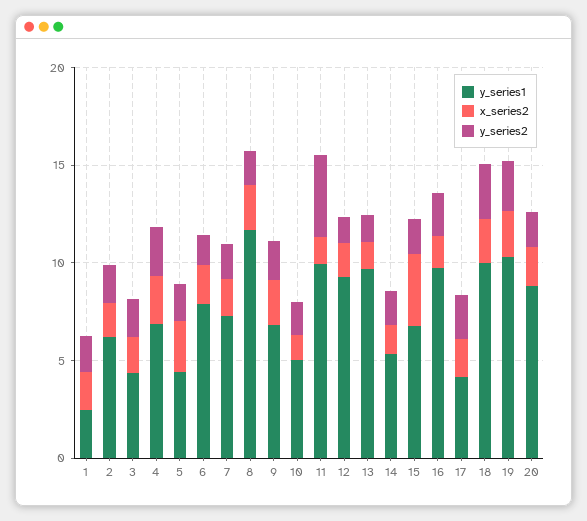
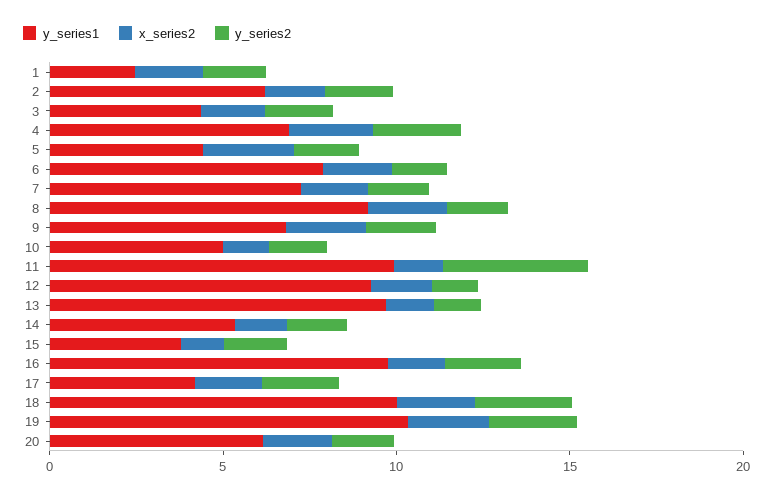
  {
    "y_series1": {
      "1": 2,
      "2": 6,
      "3": 4,
      "4": 7,
      "5": 4,
      "6": 8,
      "7": 7,
-     "8": 12,
+     "8": 9,
      "9": 7,
      "10": 5,
      "11": 10,
      "12": 9,
      "13": 10,
      "14": 5,
-     "15": 7,
+     "15": 4,
      "16": 10,
      "17": 4,
      "18": 10,
      "19": 10,
-     "20": 9
+     "20": 6
    },
    "x_series2": {
      "1": 2,
      "2": 2,
      "3": 2,
      "4": 2,
      "5": 3,
      "6": 2,
      "7": 2,
      "8": 2,
      "9": 2,
      "10": 1,
      "11": 1,
      "12": 2,
      "13": 1,
      "14": 1,
-     "15": 4,
+     "15": 1,
      "16": 2,
      "17": 2,
      "18": 2,
      "19": 2,
      "20": 2
    },
    "y_series2": {
      "1": 2,
      "2": 2,
      "3": 2,
      "4": 3,
      "5": 2,
      "6": 2,
      "7": 2,
      "8": 2,
      "9": 2,
      "10": 2,
      "11": 4,
      "12": 1,
      "13": 1,
      "14": 2,
      "15": 2,
      "16": 2,
      "17": 2,
      "18": 3,
      "19": 3,
      "20": 2
    }
  }

